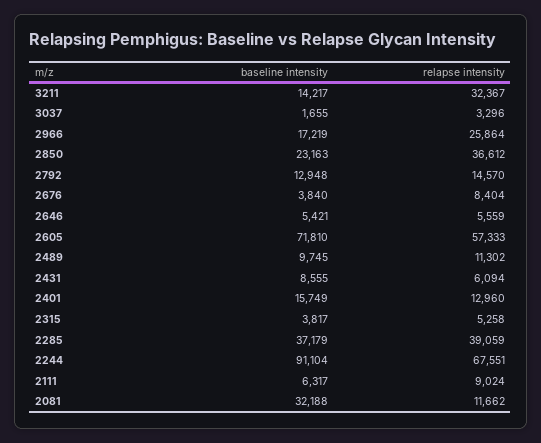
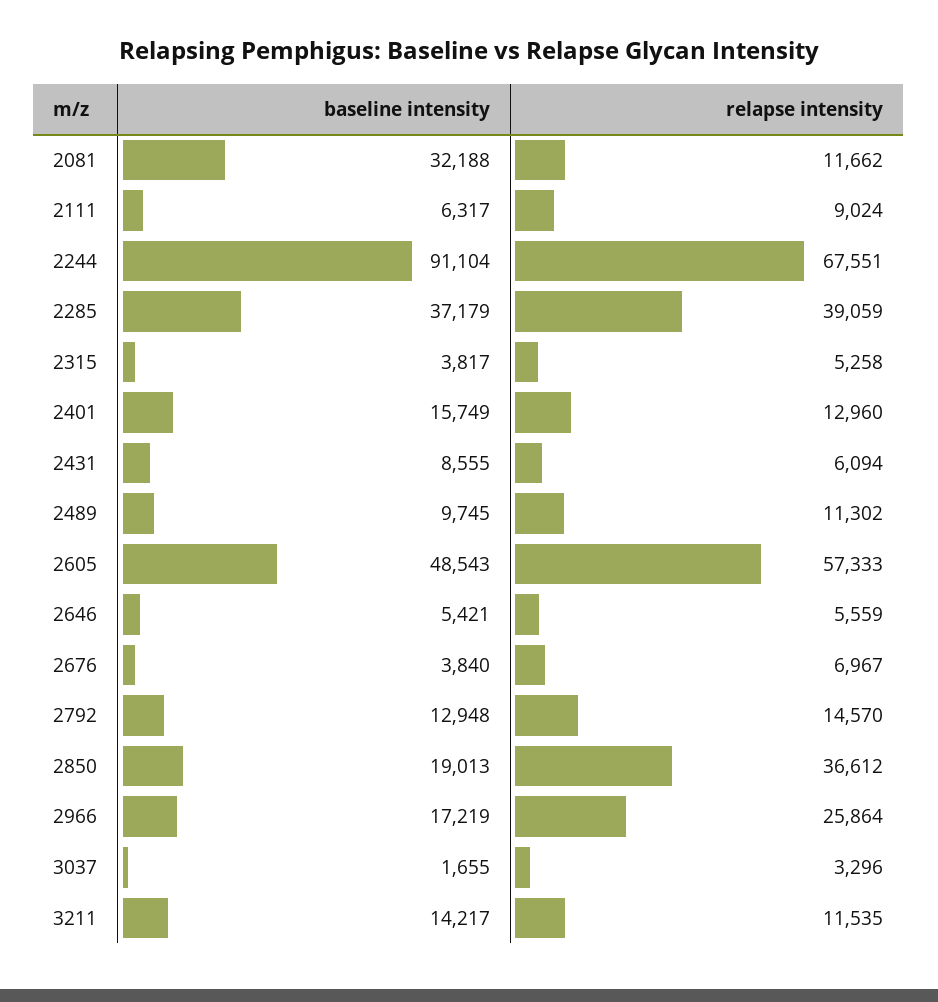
  {
    "baseline intensity": {
      "3211": 14217,
      "3037": 1655,
      "2966": 17219,
-     "2850": 23163,
+     "2850": 19013,
      "2792": 12948,
      "2676": 3840,
      "2646": 5421,
-     "2605": 71810,
+     "2605": 48543,
      "2489": 9745,
      "2431": 8555,
      "2401": 15749,
      "2315": 3817,
      "2285": 37179,
      "2244": 91104,
      "2111": 6317,
      "2081": 32188
    },
    "relapse intensity": {
-     "3211": 32367,
+     "3211": 11535,
      "3037": 3296,
      "2966": 25864,
      "2850": 36612,
      "2792": 14570,
-     "2676": 8404,
+     "2676": 6967,
      "2646": 5559,
      "2605": 57333,
      "2489": 11302,
      "2431": 6094,
      "2401": 12960,
      "2315": 5258,
      "2285": 39059,
      "2244": 67551,
      "2111": 9024,
      "2081": 11662
    }
  }

